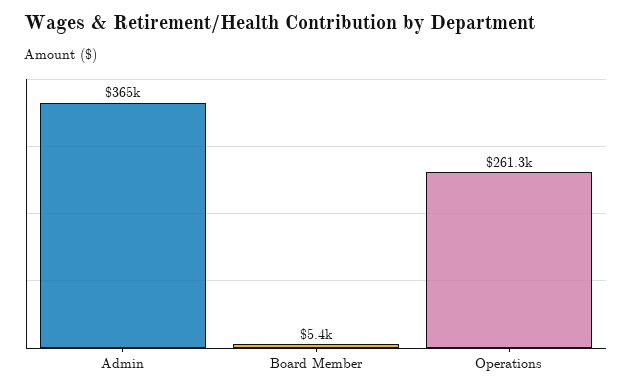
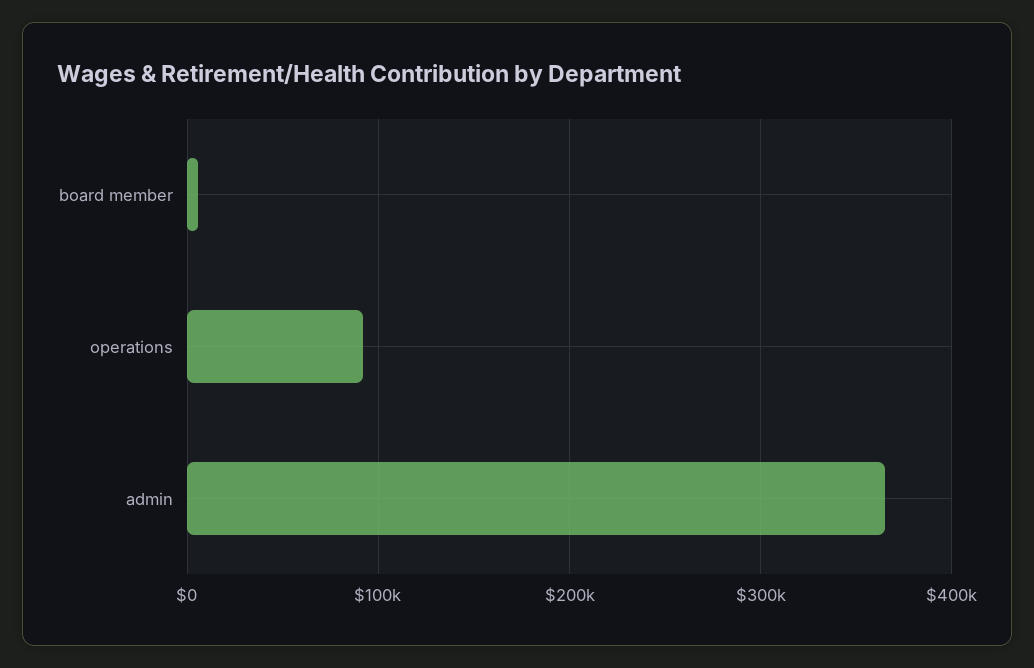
  {
    "Admin": 365000,
    "Board Member": 5400,
-   "Operations": 261300
+   "Operations": 90000
  }

